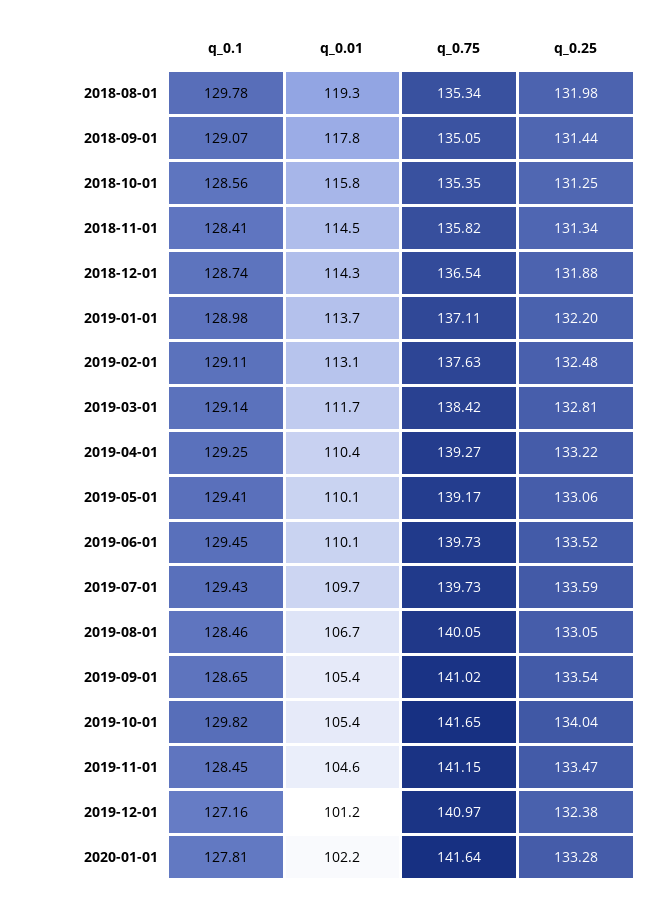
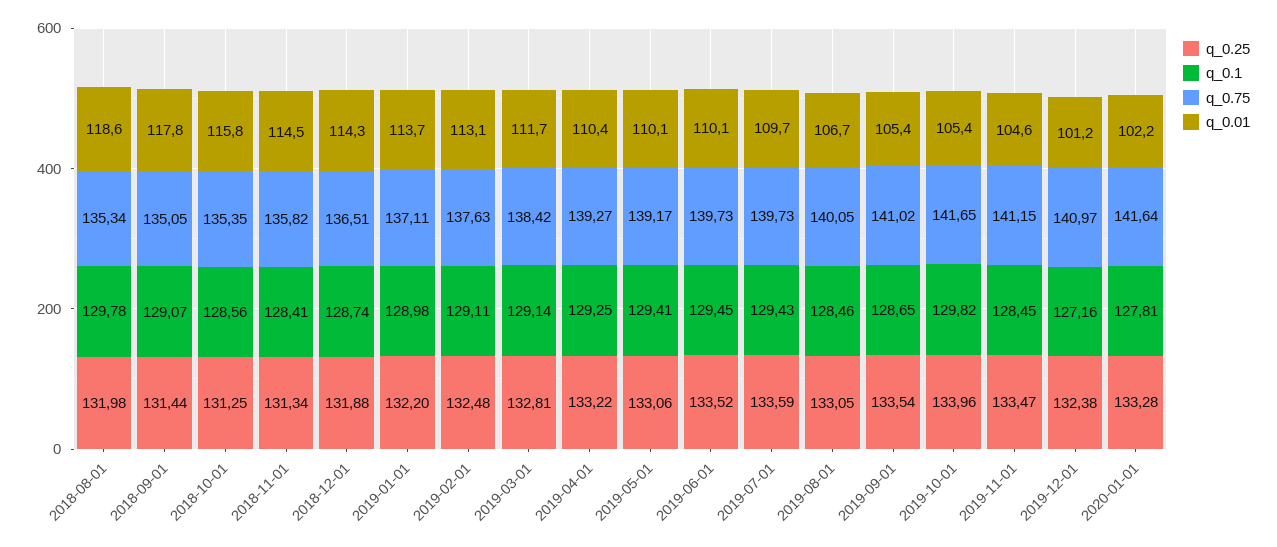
  {
    "q_0.1": {
      "2018-08-01": 129.78,
      "2018-09-01": 129.07,
      "2018-10-01": 128.56,
      "2018-11-01": 128.41,
      "2018-12-01": 128.74,
      "2019-01-01": 128.98,
      "2019-02-01": 129.11,
      "2019-03-01": 129.14,
      "2019-04-01": 129.25,
      "2019-05-01": 129.41,
      "2019-06-01": 129.45,
      "2019-07-01": 129.43,
      "2019-08-01": 128.46,
      "2019-09-01": 128.65,
      "2019-10-01": 129.82,
      "2019-11-01": 128.45,
      "2019-12-01": 127.16,
      "2020-01-01": 127.81
    },
    "q_0.01": {
-     "2018-08-01": 119.3,
+     "2018-08-01": 118.6,
      "2018-09-01": 117.8,
      "2018-10-01": 115.8,
      "2018-11-01": 114.5,
      "2018-12-01": 114.3,
      "2019-01-01": 113.7,
      "2019-02-01": 113.1,
      "2019-03-01": 111.7,
      "2019-04-01": 110.4,
      "2019-05-01": 110.1,
      "2019-06-01": 110.1,
      "2019-07-01": 109.7,
      "2019-08-01": 106.7,
      "2019-09-01": 105.4,
      "2019-10-01": 105.4,
      "2019-11-01": 104.6,
      "2019-12-01": 101.2,
      "2020-01-01": 102.2
    },
    "q_0.75": {
      "2018-08-01": 135.34,
      "2018-09-01": 135.05,
      "2018-10-01": 135.35,
      "2018-11-01": 135.82,
-     "2018-12-01": 136.54,
+     "2018-12-01": 136.51,
      "2019-01-01": 137.11,
      "2019-02-01": 137.63,
      "2019-03-01": 138.42,
      "2019-04-01": 139.27,
      "2019-05-01": 139.17,
      "2019-06-01": 139.73,
      "2019-07-01": 139.73,
      "2019-08-01": 140.05,
      "2019-09-01": 141.02,
      "2019-10-01": 141.65,
      "2019-11-01": 141.15,
      "2019-12-01": 140.97,
      "2020-01-01": 141.64
    },
    "q_0.25": {
      "2018-08-01": 131.98,
      "2018-09-01": 131.44,
      "2018-10-01": 131.25,
      "2018-11-01": 131.34,
      "2018-12-01": 131.88,
      "2019-01-01": 132.2,
      "2019-02-01": 132.48,
      "2019-03-01": 132.81,
      "2019-04-01": 133.22,
      "2019-05-01": 133.06,
      "2019-06-01": 133.52,
      "2019-07-01": 133.59,
      "2019-08-01": 133.05,
      "2019-09-01": 133.54,
-     "2019-10-01": 134.04,
+     "2019-10-01": 133.96,
      "2019-11-01": 133.47,
      "2019-12-01": 132.38,
      "2020-01-01": 133.28
    }
  }

